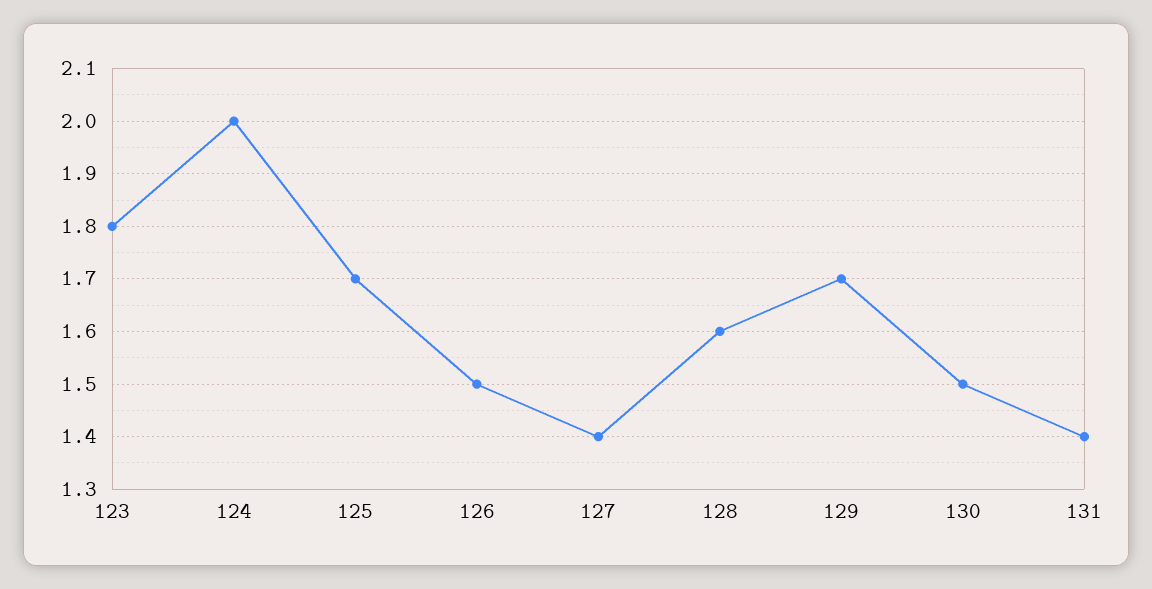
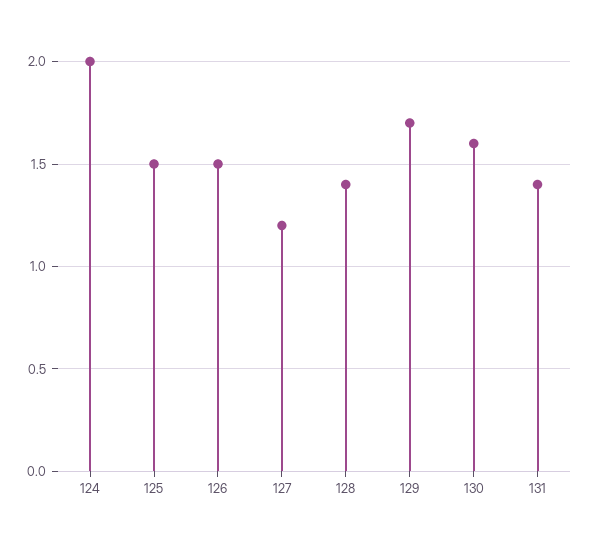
  {
-   "123": 1.8,
    "124": 2,
-   "125": 1.7,
+   "125": 1.5,
    "126": 1.5,
-   "127": 1.4,
+   "127": 1.2,
-   "128": 1.6,
+   "128": 1.4,
    "129": 1.7,
-   "130": 1.5,
+   "130": 1.6,
    "131": 1.4
  }

